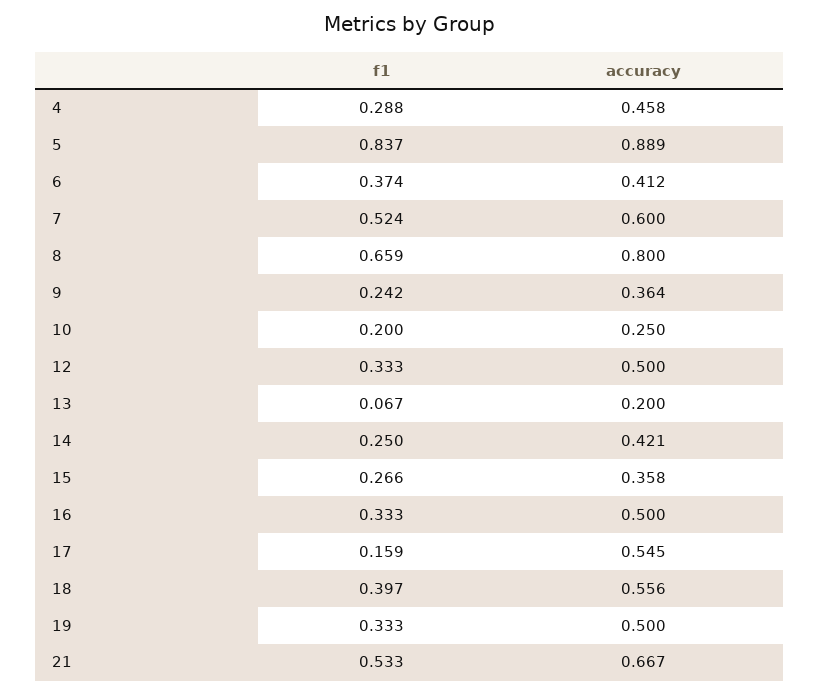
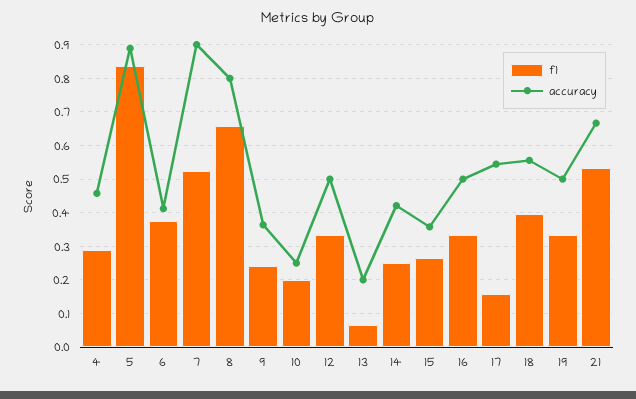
  {
    "f1": {
      "4": 0.288,
      "5": 0.837,
      "6": 0.374,
      "7": 0.524,
      "8": 0.659,
      "9": 0.242,
      "10": 0.2,
      "12": 0.333,
      "13": 0.067,
      "14": 0.25,
      "15": 0.266,
      "16": 0.333,
      "17": 0.159,
      "18": 0.397,
      "19": 0.333,
      "21": 0.533
    },
    "accuracy": {
      "4": 0.458,
      "5": 0.889,
      "6": 0.412,
-     "7": 0.6,
+     "7": 0.9,
      "8": 0.8,
      "9": 0.364,
      "10": 0.25,
      "12": 0.5,
      "13": 0.2,
      "14": 0.421,
      "15": 0.358,
      "16": 0.5,
      "17": 0.545,
      "18": 0.556,
      "19": 0.5,
      "21": 0.667
    }
  }

